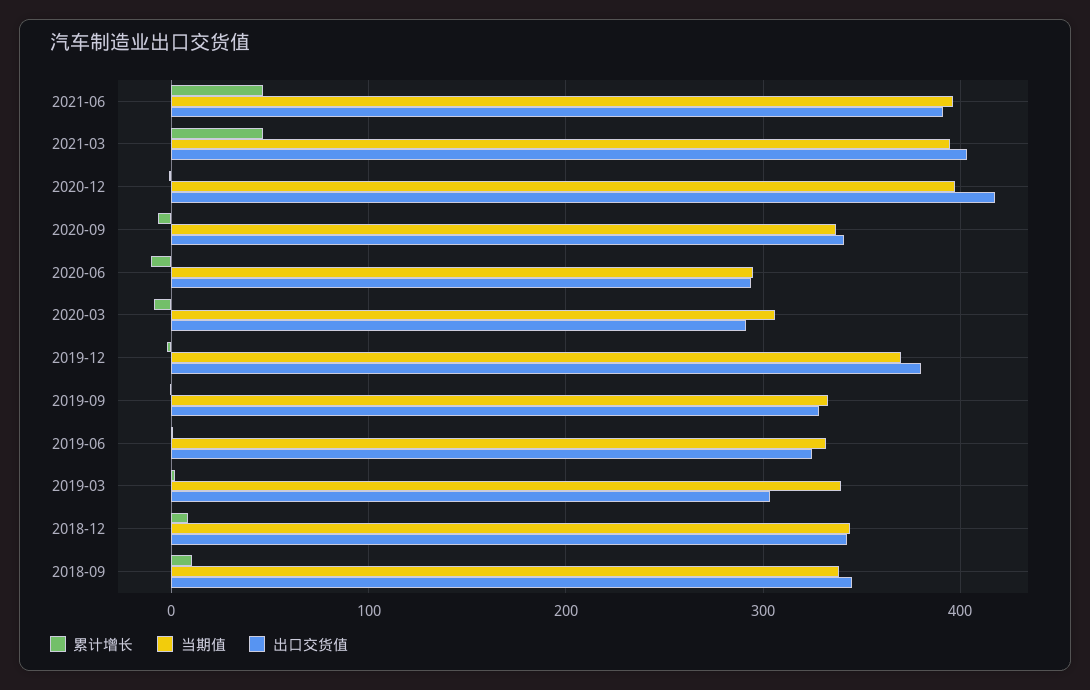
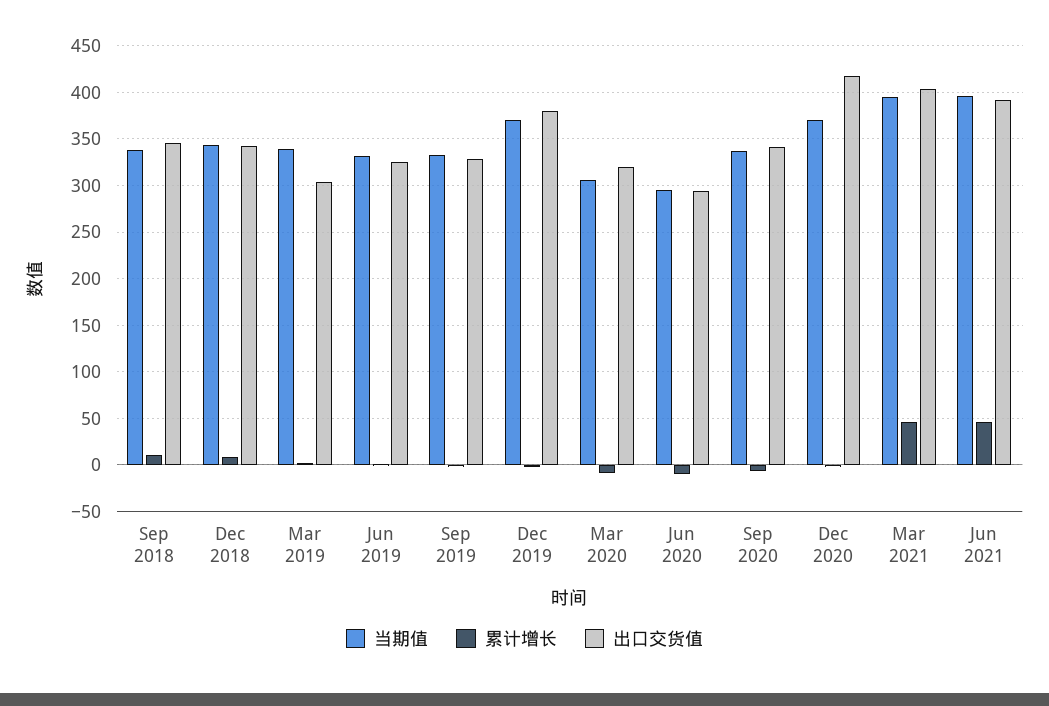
  {
    "累计增长": {
      "2021-06": 50,
      "2021-03": 50,
      "2020-12": 0,
      "2020-09": -10,
      "2020-06": -10,
      "2020-03": -10,
      "2019-12": 0,
      "2019-09": 0,
      "2019-06": 0,
      "2019-03": 0,
      "2018-12": 10,
      "2018-09": 10
    },
    "当期值": {
      "2021-06": 400,
      "2021-03": 390,
-     "2020-12": 400,
+     "2020-12": 370,
      "2020-09": 340,
      "2020-06": 290,
      "2020-03": 310,
      "2019-12": 370,
      "2019-09": 330,
      "2019-06": 330,
      "2019-03": 340,
      "2018-12": 340,
      "2018-09": 340
    },
    "出口交货值": {
      "2021-06": 390,
      "2021-03": 400,
      "2020-12": 420,
      "2020-09": 340,
      "2020-06": 290,
-     "2020-03": 290,
+     "2020-03": 320,
      "2019-12": 380,
      "2019-09": 330,
      "2019-06": 320,
      "2019-03": 300,
      "2018-12": 340,
      "2018-09": 350
    }
  }

